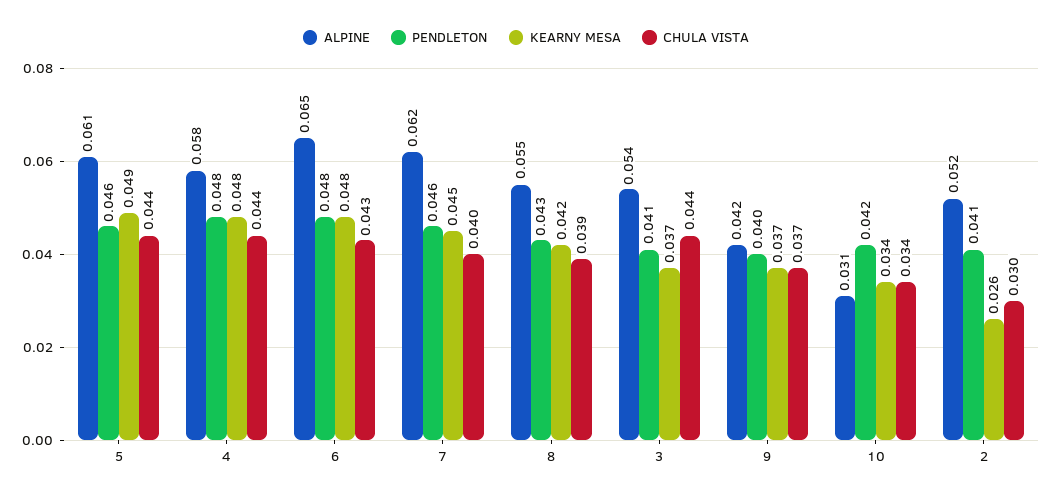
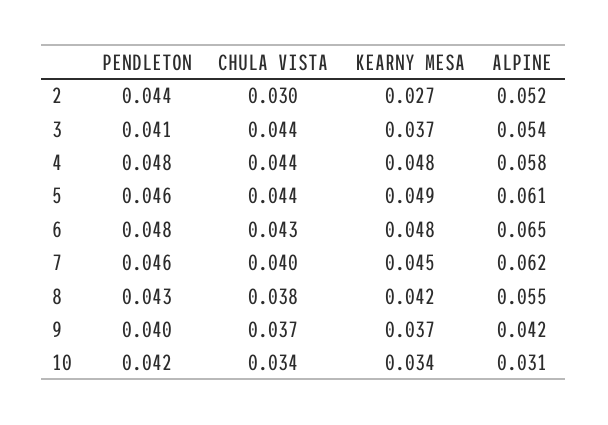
  {
    "ALPINE": {
      "5": 0.061,
      "4": 0.058,
      "6": 0.065,
      "7": 0.062,
      "8": 0.055,
      "3": 0.054,
      "9": 0.042,
      "10": 0.031,
      "2": 0.052
    },
    "PENDLETON": {
      "5": 0.046,
      "4": 0.048,
      "6": 0.048,
      "7": 0.046,
      "8": 0.043,
      "3": 0.041,
      "9": 0.04,
      "10": 0.042,
-     "2": 0.041
+     "2": 0.044
    },
    "KEARNY MESA": {
      "5": 0.049,
      "4": 0.048,
      "6": 0.048,
      "7": 0.045,
      "8": 0.042,
      "3": 0.037,
      "9": 0.037,
      "10": 0.034,
-     "2": 0.026
+     "2": 0.027
    },
    "CHULA VISTA": {
      "5": 0.044,
      "4": 0.044,
      "6": 0.043,
      "7": 0.04,
-     "8": 0.039,
+     "8": 0.038,
      "3": 0.044,
      "9": 0.037,
      "10": 0.034,
      "2": 0.03
    }
  }

